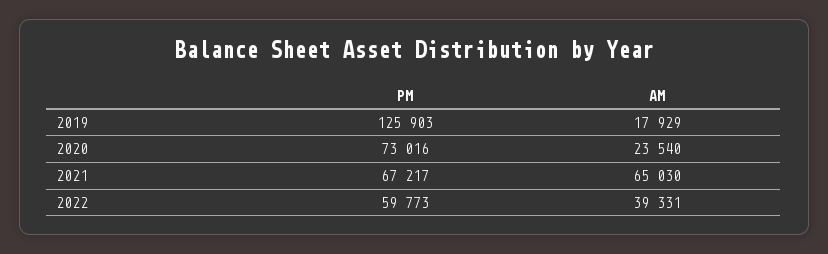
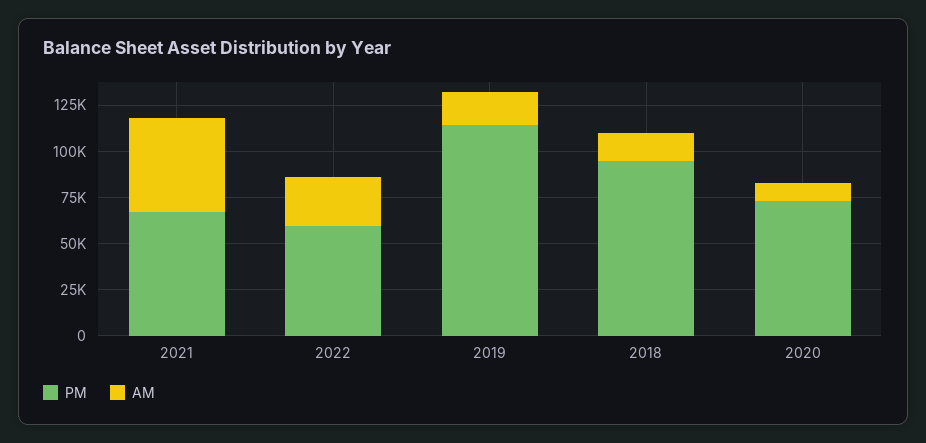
  {
    "PM": {
-     "2019": 125903,
+     "2019": 115000,
      "2020": 73016,
      "2021": 67217,
-     "2022": 59773
+     "2022": 59773,
+     "2018": 95000
    },
    "AM": {
      "2019": 17929,
-     "2020": 23540,
+     "2020": 10000,
-     "2021": 65030,
+     "2021": 50000,
-     "2022": 39331
+     "2022": 25000,
+     "2018": 15000
    }
  }

